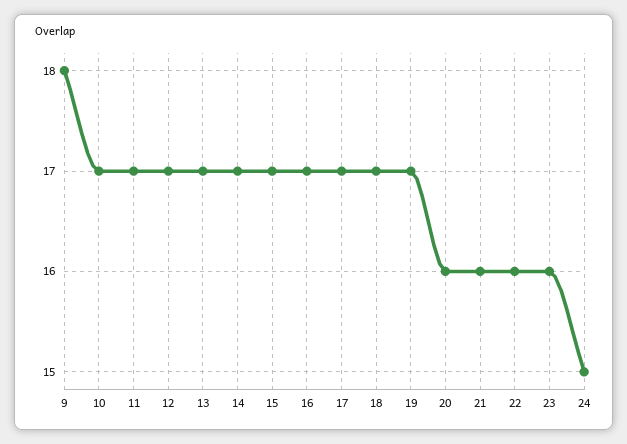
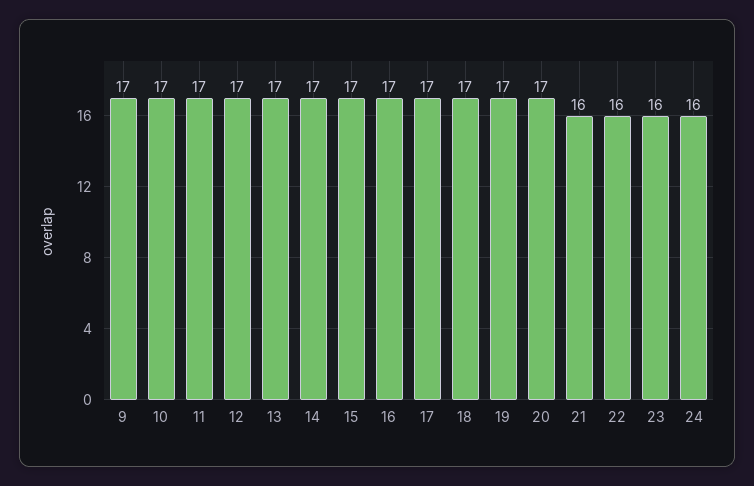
  {
-   "9": 18,
+   "9": 17,
    "10": 17,
    "11": 17,
    "12": 17,
    "13": 17,
    "14": 17,
    "15": 17,
    "16": 17,
    "17": 17,
    "18": 17,
    "19": 17,
-   "20": 16,
+   "20": 17,
    "21": 16,
    "22": 16,
    "23": 16,
-   "24": 15
+   "24": 16
  }

